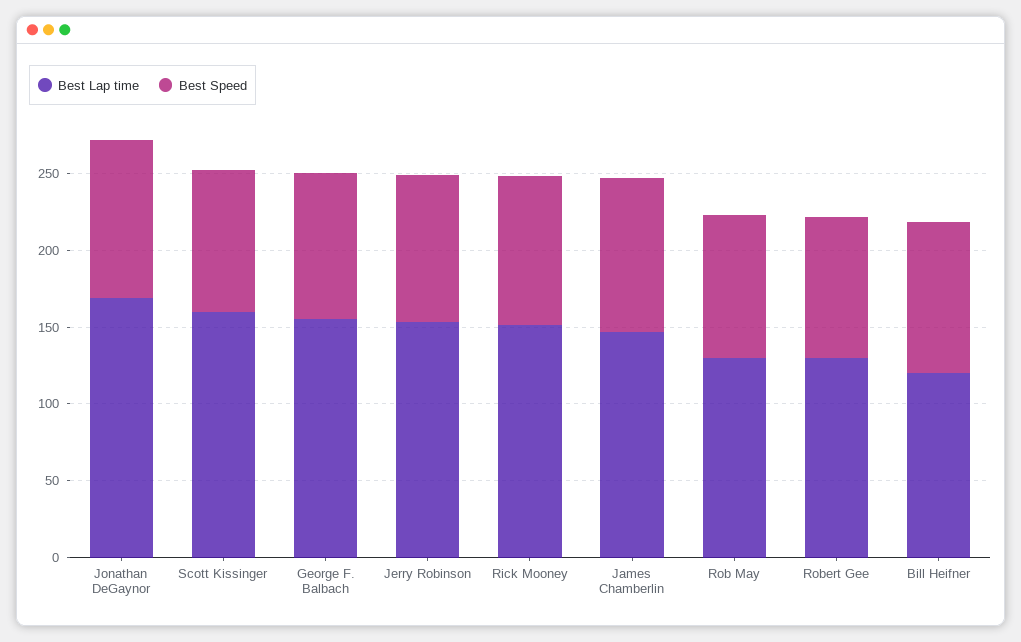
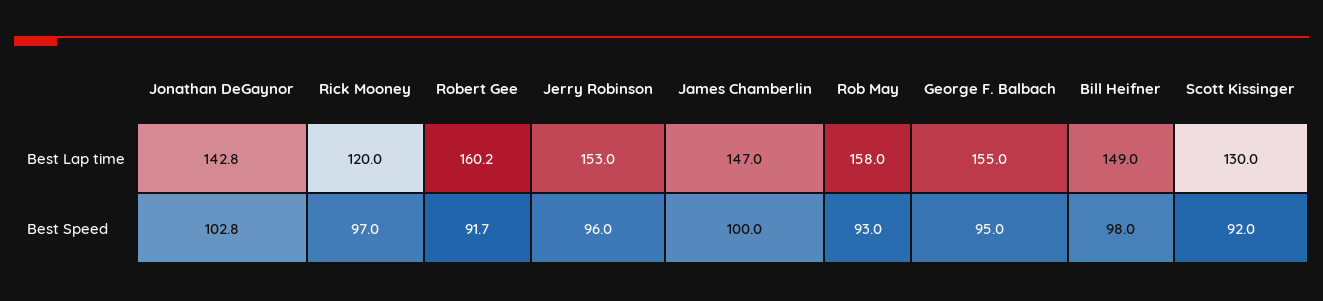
  {
    "Best Lap time": {
-     "Jonathan DeGaynor": 170,
+     "Jonathan DeGaynor": 142.8,
-     "Scott Kissinger": 160,
+     "Scott Kissinger": 130,
      "George F. Balbach": 155,
      "Jerry Robinson": 153,
-     "Rick Mooney": 150,
+     "Rick Mooney": 120,
      "James Chamberlin": 147,
-     "Rob May": 130,
+     "Rob May": 158,
-     "Robert Gee": 130,
+     "Robert Gee": 160.2,
-     "Bill Heifner": 120
+     "Bill Heifner": 149
    },
    "Best Speed": {
      "Jonathan DeGaynor": 102.8,
      "Scott Kissinger": 92,
      "George F. Balbach": 95,
      "Jerry Robinson": 96,
      "Rick Mooney": 97,
      "James Chamberlin": 100,
      "Rob May": 93,
      "Robert Gee": 91.7,
      "Bill Heifner": 98
    }
  }

